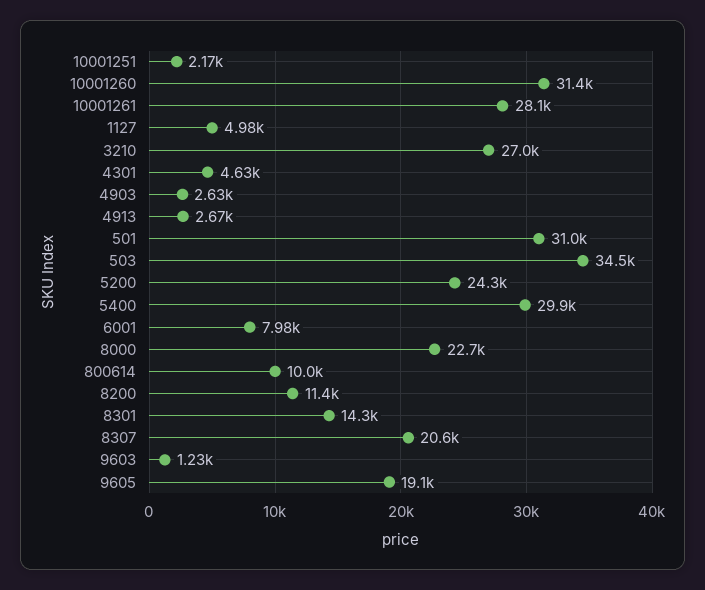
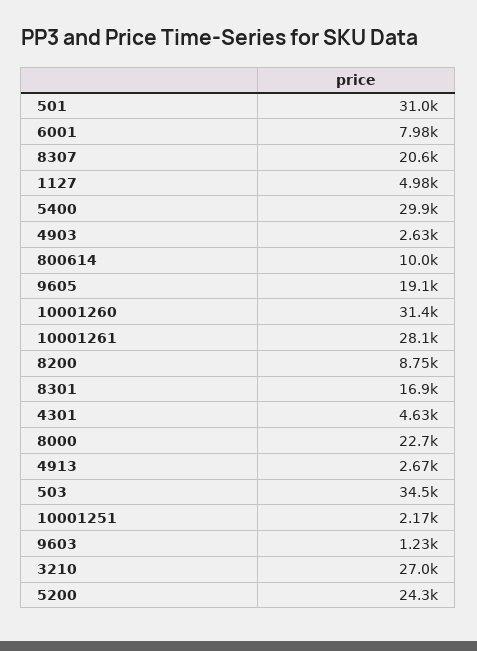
  {
    "10001251": 2170,
    "10001260": 31400,
    "10001261": 28100,
    "1127": 4980,
    "3210": 27000,
    "4301": 4630,
    "4903": 2630,
    "4913": 2670,
    "501": 31000,
    "503": 34500,
    "5200": 24300,
    "5400": 29900,
    "6001": 7980,
    "8000": 22700,
    "800614": 10000,
-   "8200": 11400,
+   "8200": 8750,
-   "8301": 14300,
+   "8301": 16900,
    "8307": 20600,
    "9603": 1230,
    "9605": 19100
  }

